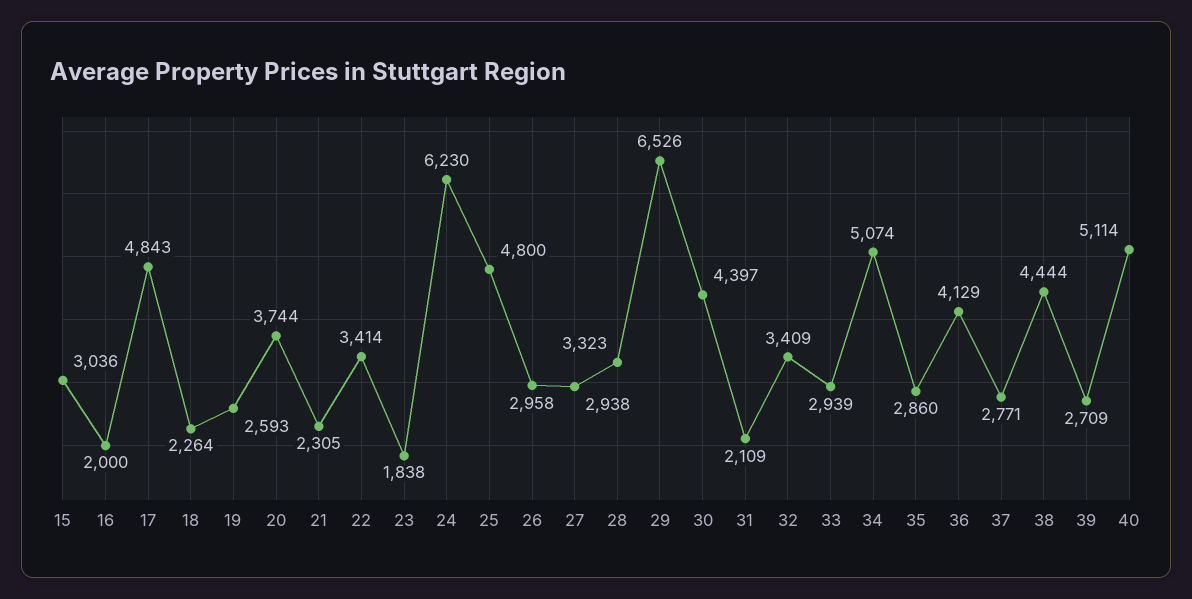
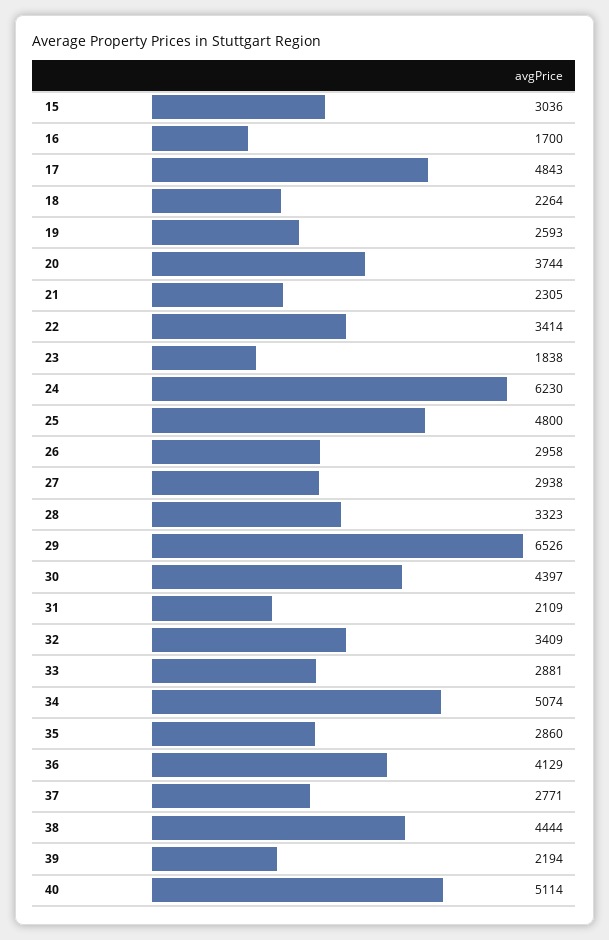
  {
    "15": 3036,
-   "16": 2000,
+   "16": 1700,
    "17": 4843,
    "18": 2264,
    "19": 2593,
    "20": 3744,
    "21": 2305,
    "22": 3414,
    "23": 1838,
    "24": 6230,
    "25": 4800,
    "26": 2958,
    "27": 2938,
    "28": 3323,
    "29": 6526,
    "30": 4397,
    "31": 2109,
    "32": 3409,
-   "33": 2939,
+   "33": 2881,
    "34": 5074,
    "35": 2860,
    "36": 4129,
    "37": 2771,
    "38": 4444,
-   "39": 2709,
+   "39": 2194,
    "40": 5114
  }

